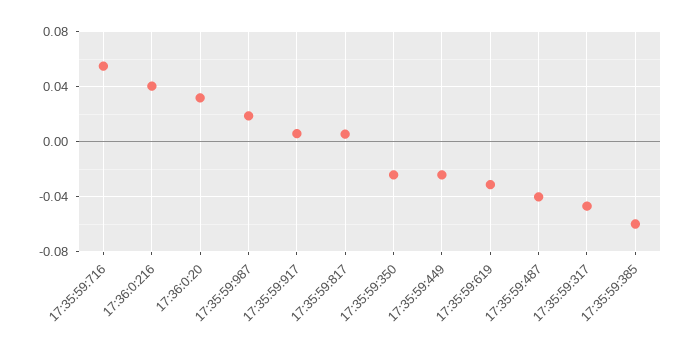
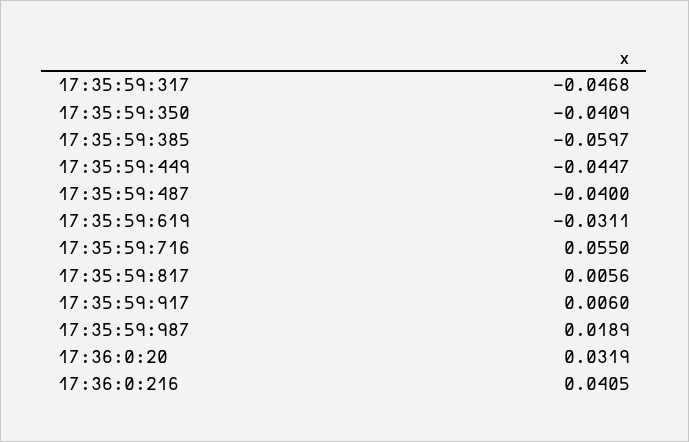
  {
    "17:35:59:716": 0.055,
    "17:36:0:216": 0.0405,
    "17:36:0:20": 0.0319,
    "17:35:59:987": 0.0189,
    "17:35:59:917": 0.006,
    "17:35:59:817": 0.0056,
-   "17:35:59:350": -0.025,
+   "17:35:59:350": -0.0409,
-   "17:35:59:449": -0.025,
+   "17:35:59:449": -0.0447,
    "17:35:59:619": -0.0311,
    "17:35:59:487": -0.04,
    "17:35:59:317": -0.0468,
    "17:35:59:385": -0.0597
  }

